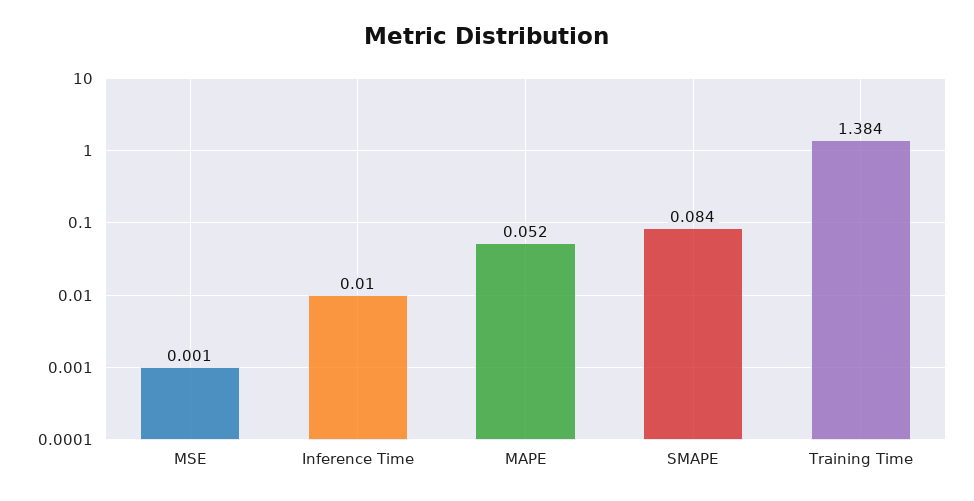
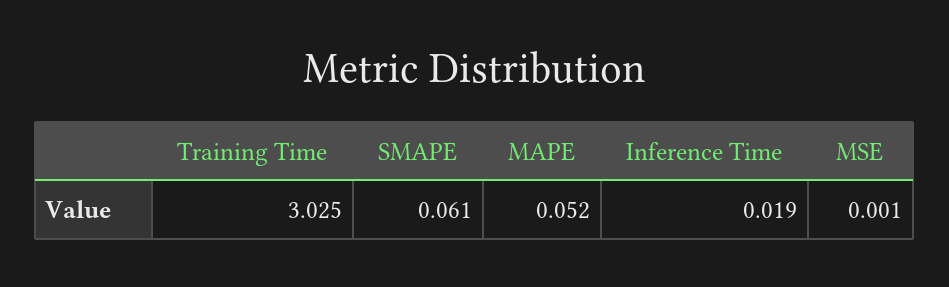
  {
    "MSE": 0.001,
-   "Inference Time": 0.01,
+   "Inference Time": 0.019,
    "MAPE": 0.052,
-   "SMAPE": 0.084,
+   "SMAPE": 0.061,
-   "Training Time": 1.384
+   "Training Time": 3.025
  }

